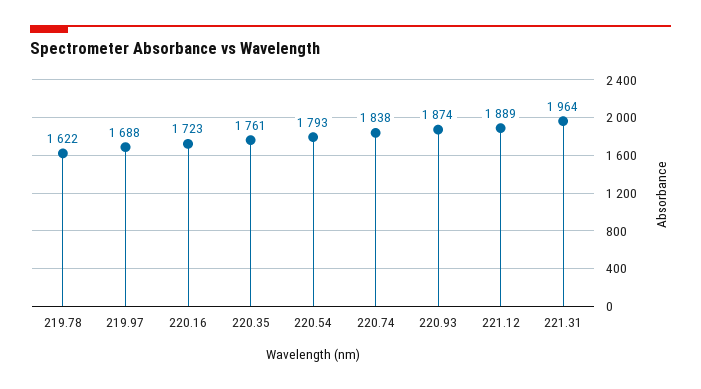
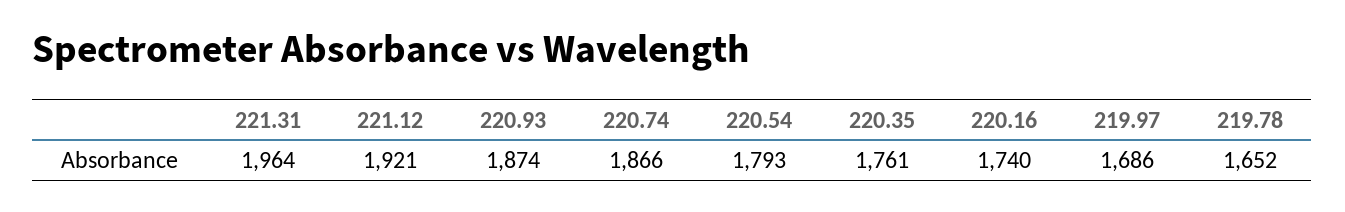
  {
-   "219.78": 1622,
+   "219.78": 1652,
-   "219.97": 1688,
+   "219.97": 1686,
-   "220.16": 1723,
+   "220.16": 1740,
    "220.35": 1761,
    "220.54": 1793,
-   "220.74": 1838,
+   "220.74": 1866,
    "220.93": 1874,
-   "221.12": 1889,
+   "221.12": 1921,
    "221.31": 1964
  }

